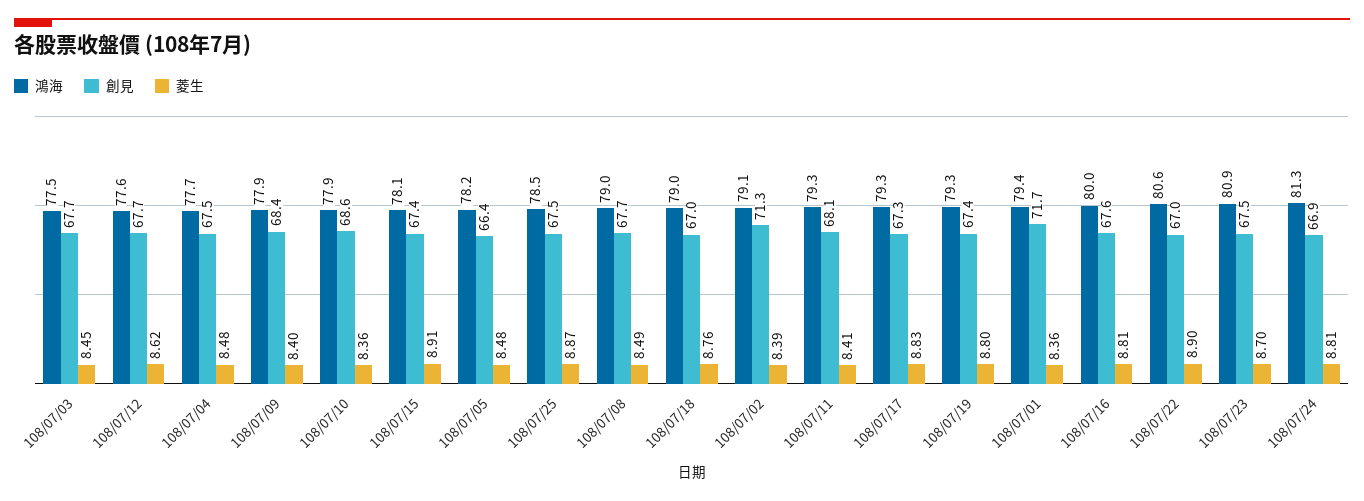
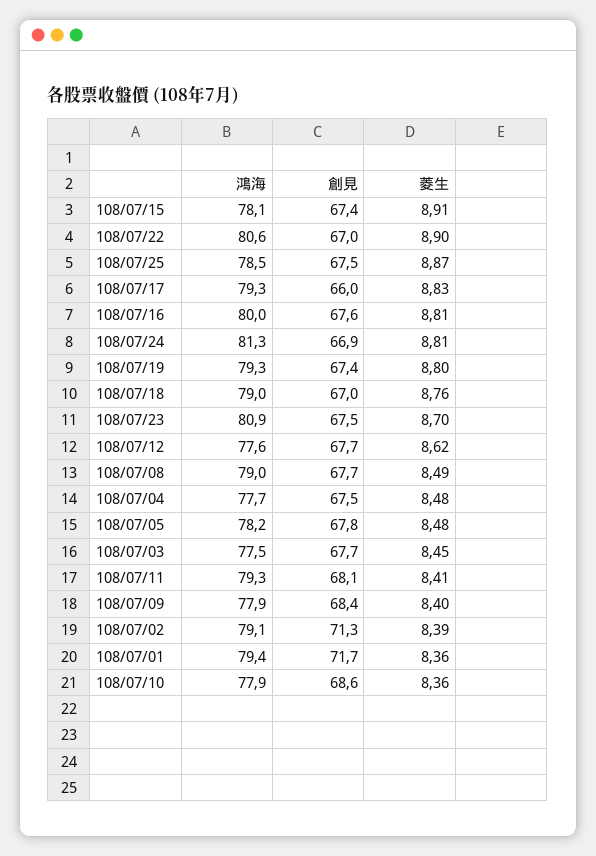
  {
    "鴻海": {
      "108/07/03": 77.5,
      "108/07/12": 77.6,
      "108/07/04": 77.7,
      "108/07/09": 77.9,
      "108/07/10": 77.9,
      "108/07/15": 78.1,
      "108/07/05": 78.2,
      "108/07/25": 78.5,
      "108/07/08": 79,
      "108/07/18": 79,
      "108/07/02": 79.1,
      "108/07/11": 79.3,
      "108/07/17": 79.3,
      "108/07/19": 79.3,
      "108/07/01": 79.4,
      "108/07/16": 80,
      "108/07/22": 80.6,
      "108/07/23": 80.9,
      "108/07/24": 81.3
    },
    "創見": {
      "108/07/03": 67.7,
      "108/07/12": 67.7,
      "108/07/04": 67.5,
      "108/07/09": 68.4,
      "108/07/10": 68.6,
      "108/07/15": 67.4,
-     "108/07/05": 66.4,
+     "108/07/05": 67.8,
      "108/07/25": 67.5,
      "108/07/08": 67.7,
      "108/07/18": 67,
      "108/07/02": 71.3,
      "108/07/11": 68.1,
-     "108/07/17": 67.3,
+     "108/07/17": 66,
      "108/07/19": 67.4,
      "108/07/01": 71.7,
      "108/07/16": 67.6,
      "108/07/22": 67,
      "108/07/23": 67.5,
      "108/07/24": 66.9
    },
    "菱生": {
      "108/07/03": 8.45,
      "108/07/12": 8.62,
      "108/07/04": 8.48,
      "108/07/09": 8.4,
      "108/07/10": 8.36,
      "108/07/15": 8.91,
      "108/07/05": 8.48,
      "108/07/25": 8.87,
      "108/07/08": 8.49,
      "108/07/18": 8.76,
      "108/07/02": 8.39,
      "108/07/11": 8.41,
      "108/07/17": 8.83,
      "108/07/19": 8.8,
      "108/07/01": 8.36,
      "108/07/16": 8.81,
      "108/07/22": 8.9,
      "108/07/23": 8.7,
      "108/07/24": 8.81
    }
  }

